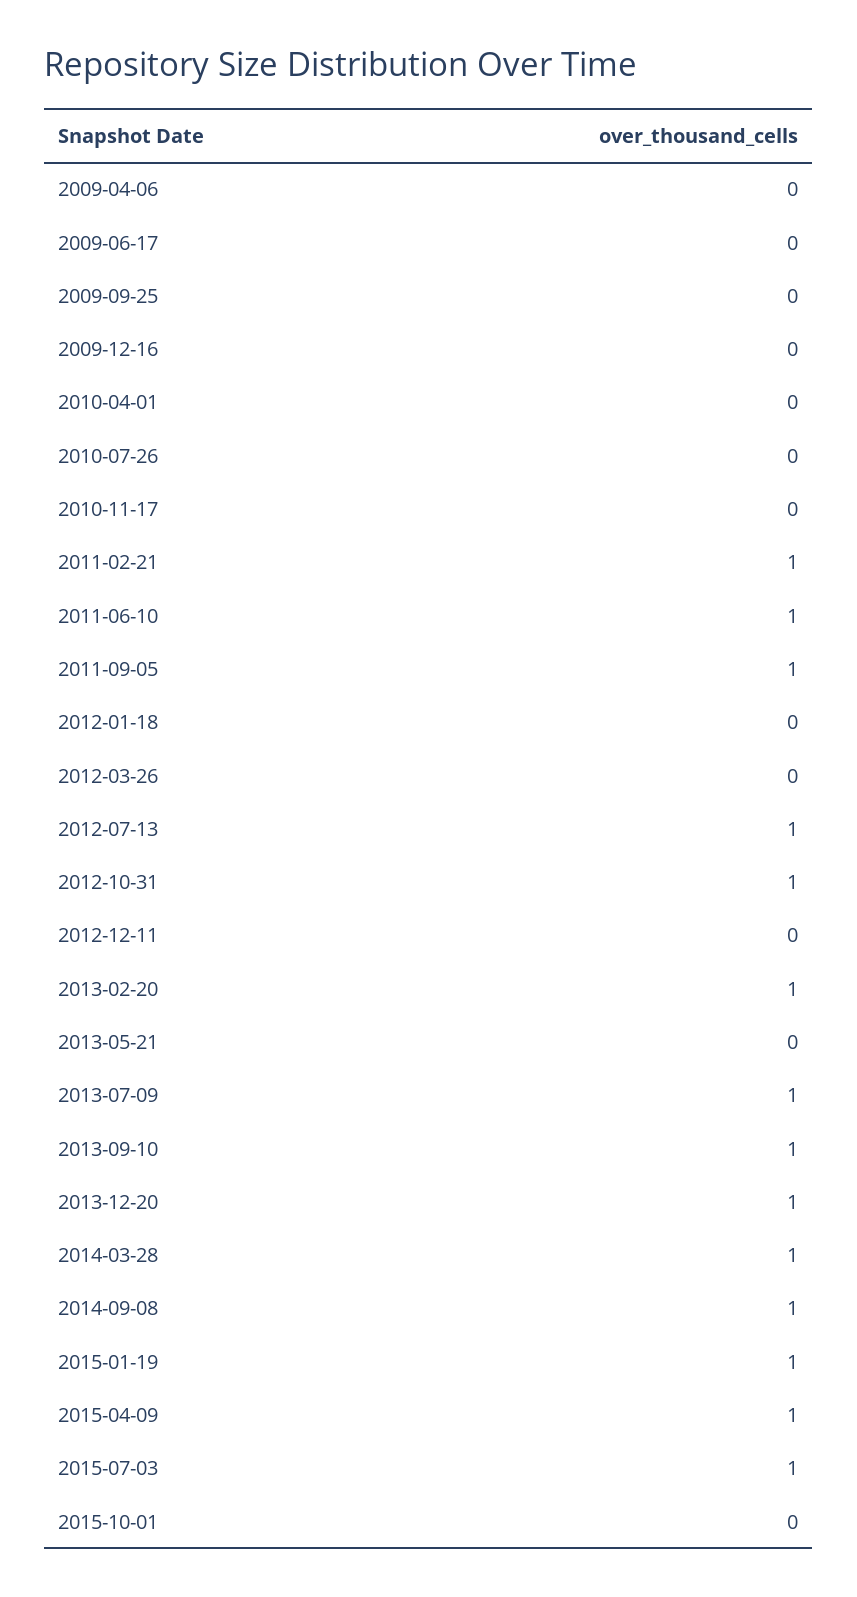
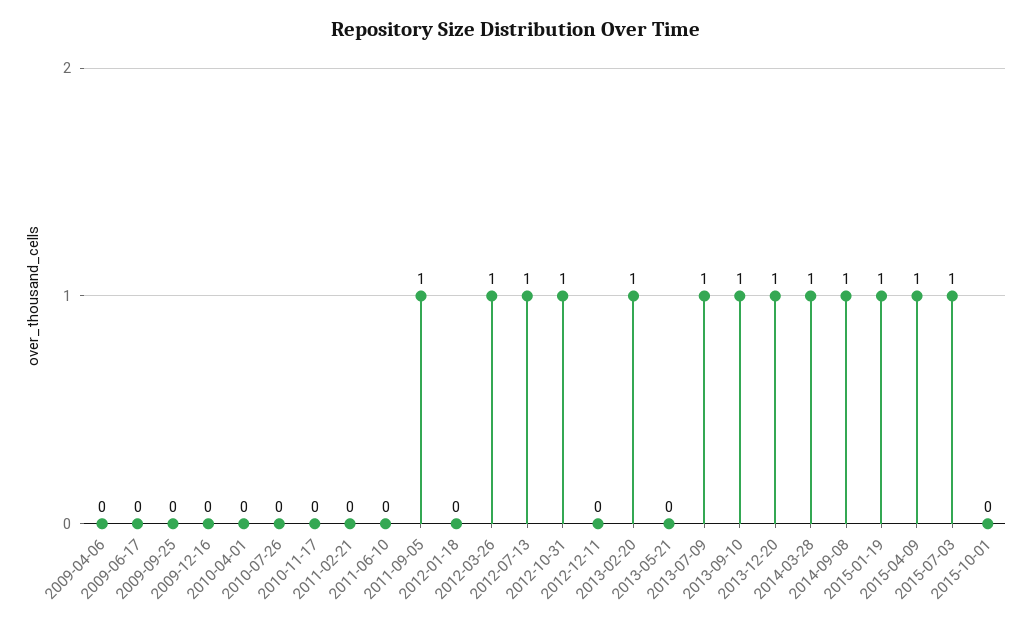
  {
    "2009-04-06": 0,
    "2009-06-17": 0,
    "2009-09-25": 0,
    "2009-12-16": 0,
    "2010-04-01": 0,
    "2010-07-26": 0,
    "2010-11-17": 0,
-   "2011-02-21": 1,
+   "2011-02-21": 0,
-   "2011-06-10": 1,
+   "2011-06-10": 0,
    "2011-09-05": 1,
    "2012-01-18": 0,
-   "2012-03-26": 0,
+   "2012-03-26": 1,
    "2012-07-13": 1,
    "2012-10-31": 1,
    "2012-12-11": 0,
    "2013-02-20": 1,
    "2013-05-21": 0,
    "2013-07-09": 1,
    "2013-09-10": 1,
    "2013-12-20": 1,
    "2014-03-28": 1,
    "2014-09-08": 1,
    "2015-01-19": 1,
    "2015-04-09": 1,
    "2015-07-03": 1,
    "2015-10-01": 0
  }

